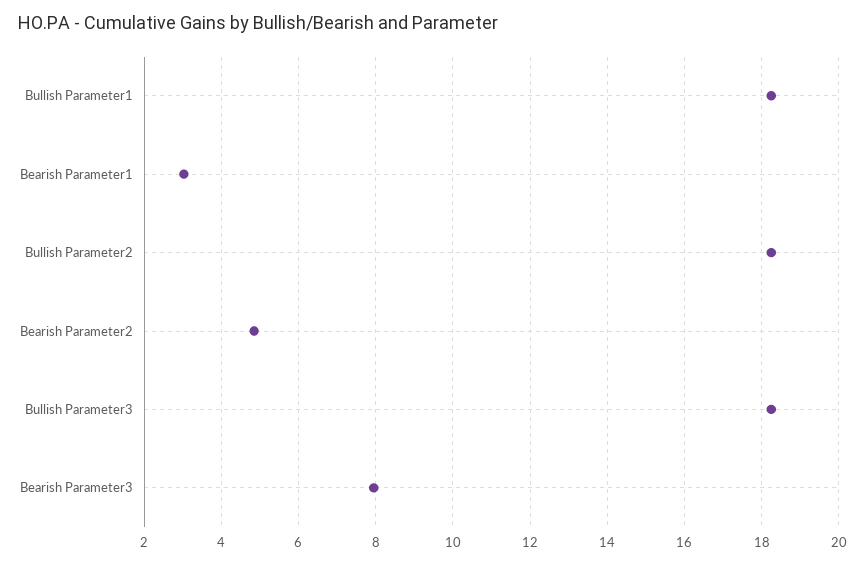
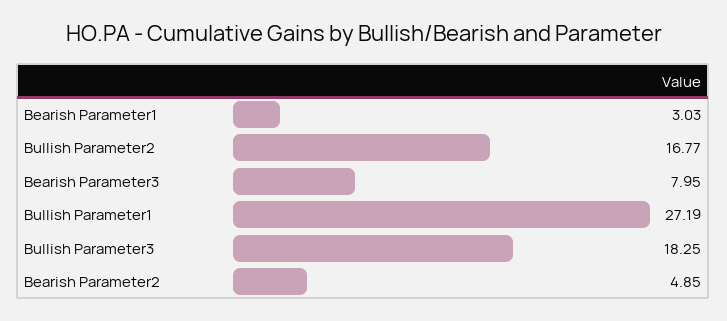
  {
-   "Bullish Parameter1": 18.2,
+   "Bullish Parameter1": 27.19,
    "Bearish Parameter1": 3.03,
-   "Bullish Parameter2": 18.2,
+   "Bullish Parameter2": 16.77,
    "Bearish Parameter2": 4.85,
    "Bullish Parameter3": 18.25,
    "Bearish Parameter3": 7.95
  }

